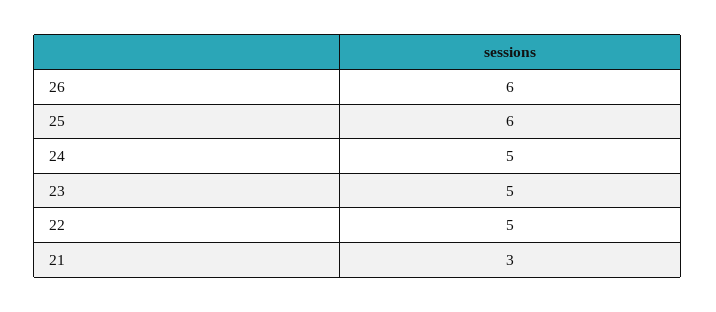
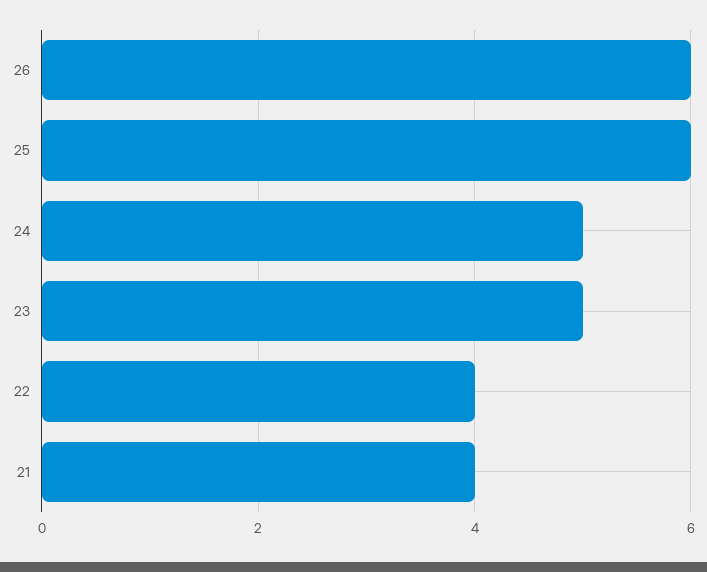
  {
    "26": 6,
    "25": 6,
    "24": 5,
    "23": 5,
-   "22": 5,
+   "22": 4,
-   "21": 3
+   "21": 4
  }

